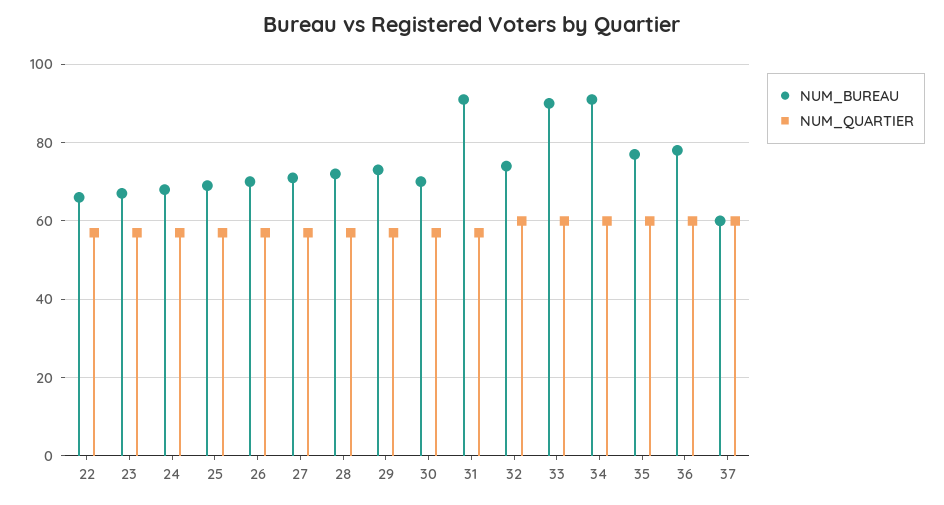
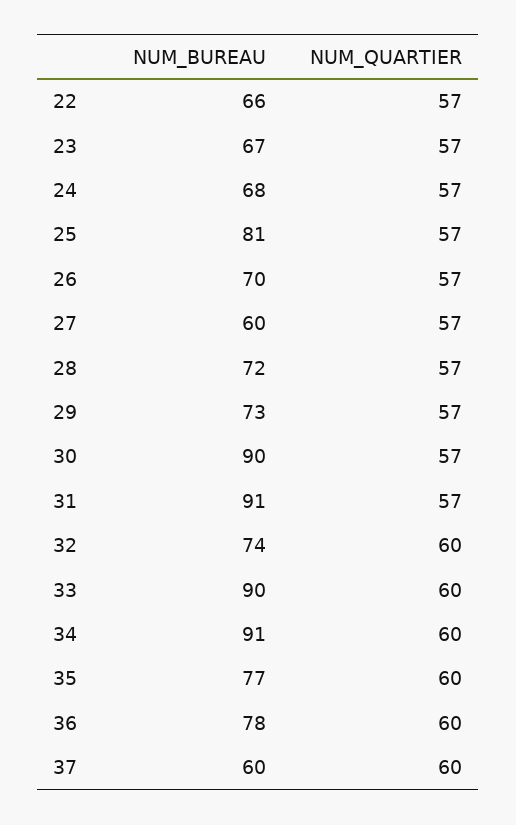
  {
    "NUM_BUREAU": {
      "22": 66,
      "23": 67,
      "24": 68,
-     "25": 70,
+     "25": 81,
      "26": 70,
-     "27": 70,
+     "27": 60,
      "28": 72,
      "29": 73,
-     "30": 70,
+     "30": 90,
      "31": 91,
      "32": 74,
      "33": 90,
      "34": 91,
      "35": 77,
      "36": 78,
      "37": 60
    },
    "NUM_QUARTIER": {
      "22": 57,
      "23": 57,
      "24": 57,
      "25": 57,
      "26": 57,
      "27": 57,
      "28": 57,
      "29": 57,
      "30": 57,
      "31": 57,
      "32": 60,
      "33": 60,
      "34": 60,
      "35": 60,
      "36": 60,
      "37": 60
    }
  }

